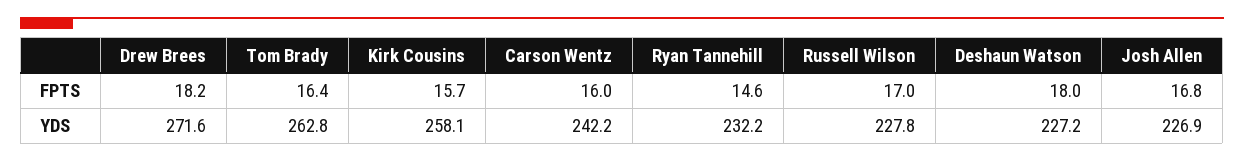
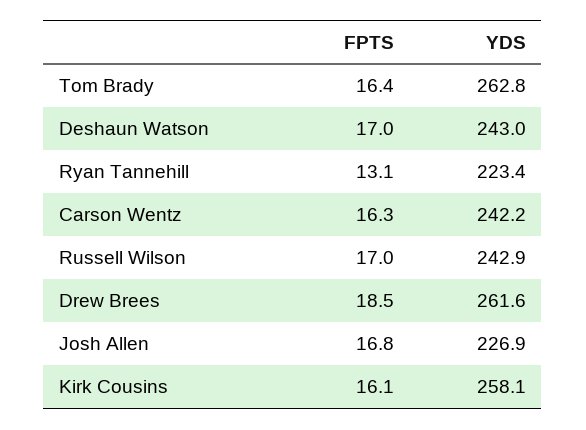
  {
    "Drew Brees": {
-     "FPTS": 18.2,
+     "FPTS": 18.5,
-     "YDS": 271.6
+     "YDS": 261.6
    },
    "Tom Brady": {
      "FPTS": 16.4,
      "YDS": 262.8
    },
    "Kirk Cousins": {
-     "FPTS": 15.7,
+     "FPTS": 16.1,
      "YDS": 258.1
    },
    "Carson Wentz": {
-     "FPTS": 16,
+     "FPTS": 16.3,
      "YDS": 242.2
    },
    "Ryan Tannehill": {
-     "FPTS": 14.6,
+     "FPTS": 13.1,
-     "YDS": 232.2
+     "YDS": 223.4
    },
    "Russell Wilson": {
      "FPTS": 17,
-     "YDS": 227.8
+     "YDS": 242.9
    },
    "Deshaun Watson": {
-     "FPTS": 18,
+     "FPTS": 17,
-     "YDS": 227.2
+     "YDS": 243
    },
    "Josh Allen": {
      "FPTS": 16.8,
      "YDS": 226.9
    }
  }

